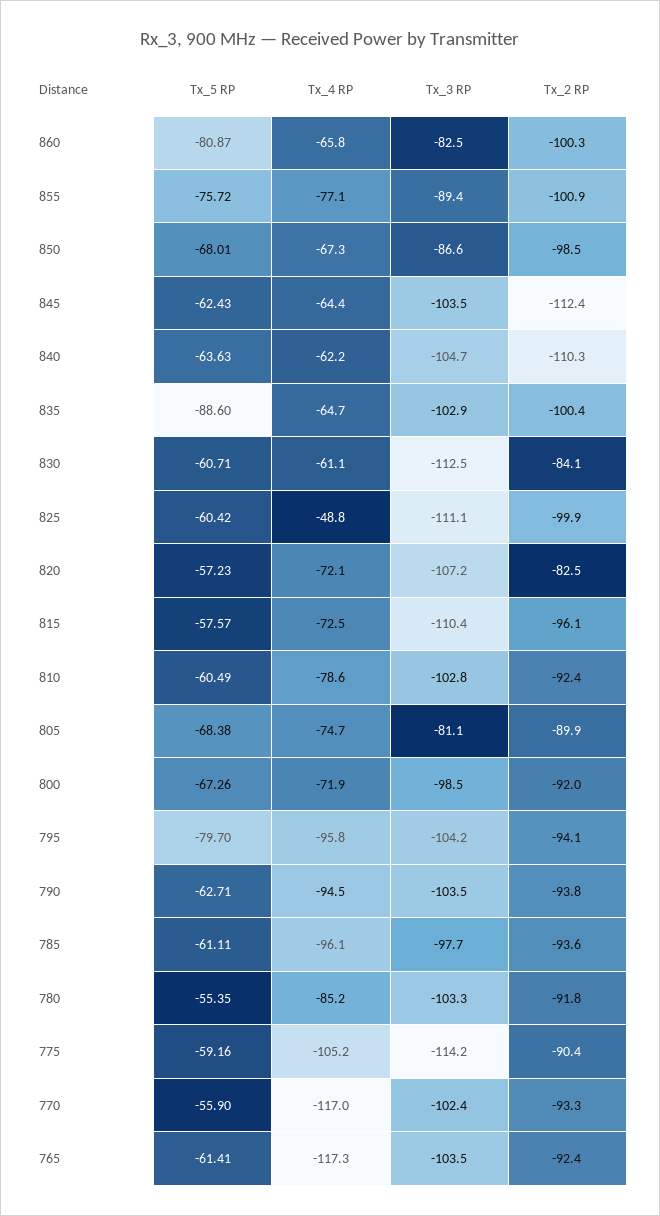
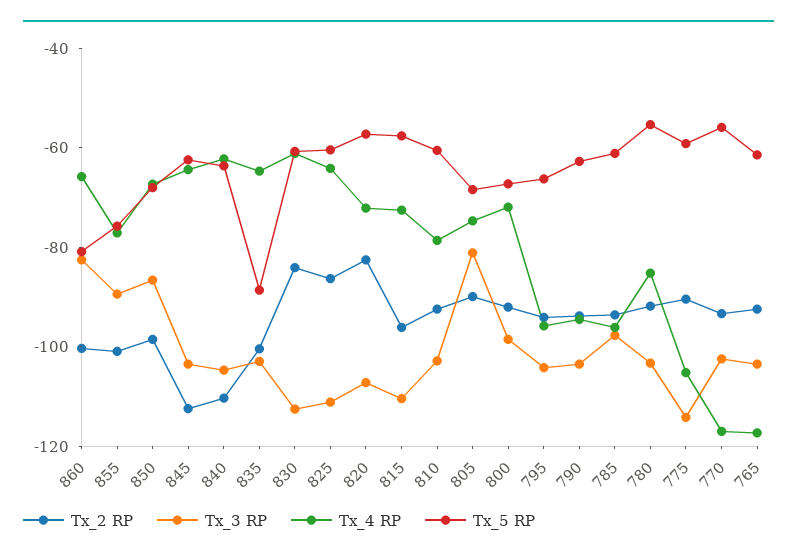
  {
    "Tx_5 RP": {
      "860": -80.87,
      "855": -75.72,
      "850": -68.01,
      "845": -62.43,
      "840": -63.63,
      "835": -88.6,
      "830": -60.71,
      "825": -60.42,
      "820": -57.23,
      "815": -57.57,
      "810": -60.49,
      "805": -68.38,
      "800": -67.26,
-     "795": -79.7,
+     "795": -65,
      "790": -62.71,
      "785": -61.11,
      "780": -55.35,
      "775": -59.16,
      "770": -55.9,
      "765": -61.41
    },
    "Tx_4 RP": {
      "860": -65.8,
      "855": -77.1,
      "850": -67.3,
      "845": -64.4,
      "840": -62.2,
      "835": -64.7,
      "830": -61.1,
-     "825": -48.8,
+     "825": -65,
      "820": -72.1,
      "815": -72.5,
      "810": -78.6,
      "805": -74.7,
      "800": -71.9,
      "795": -95.8,
      "790": -94.5,
      "785": -96.1,
      "780": -85.2,
      "775": -105.2,
      "770": -117,
      "765": -117.3
    },
    "Tx_3 RP": {
      "860": -82.5,
      "855": -89.4,
      "850": -86.6,
      "845": -103.5,
      "840": -104.7,
      "835": -102.9,
      "830": -112.5,
      "825": -111.1,
      "820": -107.2,
      "815": -110.4,
      "810": -102.8,
      "805": -81.1,
      "800": -98.5,
      "795": -104.2,
      "790": -103.5,
      "785": -97.7,
      "780": -103.3,
      "775": -114.2,
      "770": -102.4,
      "765": -103.5
    },
    "Tx_2 RP": {
      "860": -100.3,
      "855": -100.9,
      "850": -98.5,
      "845": -112.4,
      "840": -110.3,
      "835": -100.4,
      "830": -84.1,
-     "825": -99.9,
+     "825": -85,
      "820": -82.5,
      "815": -96.1,
      "810": -92.4,
      "805": -89.9,
      "800": -92,
      "795": -94.1,
      "790": -93.8,
      "785": -93.6,
      "780": -91.8,
      "775": -90.4,
      "770": -93.3,
      "765": -92.4
    }
  }

